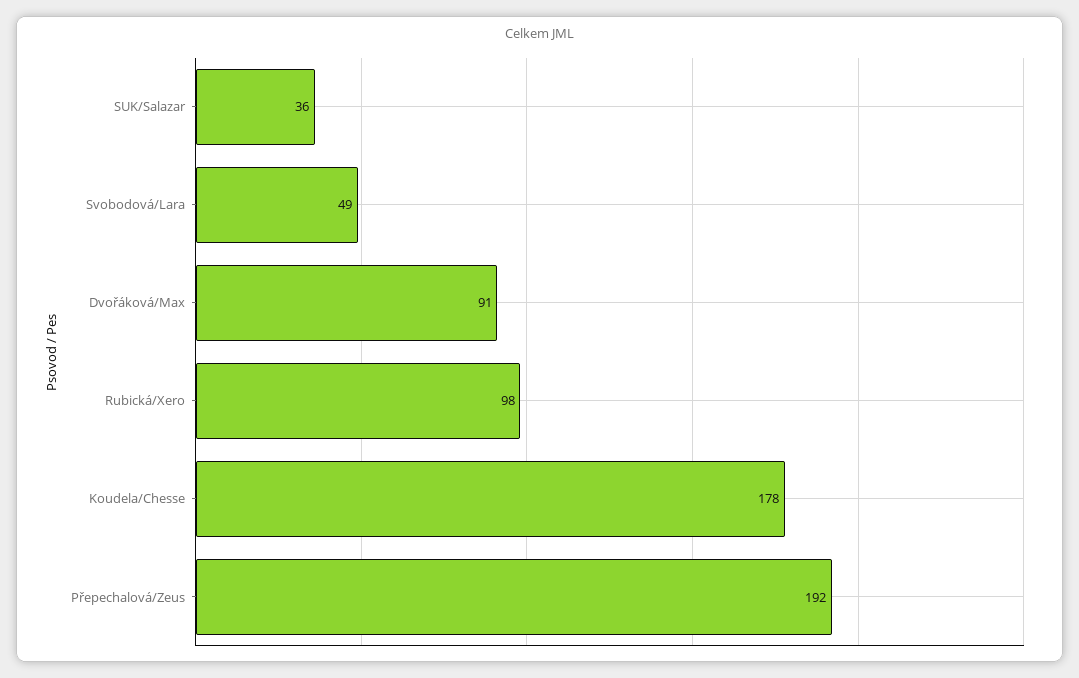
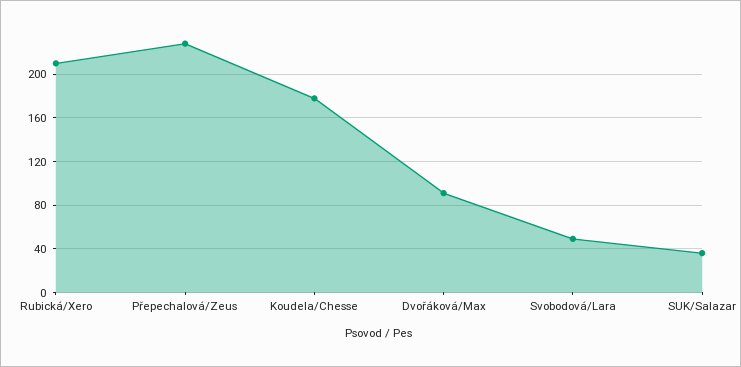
  {
    "SUK/Salazar": 36,
    "Svobodová/Lara": 49,
    "Dvořáková/Max": 91,
-   "Rubická/Xero": 98,
+   "Rubická/Xero": 210,
    "Koudela/Chesse": 178,
-   "Přepechalová/Zeus": 192
+   "Přepechalová/Zeus": 230
  }

